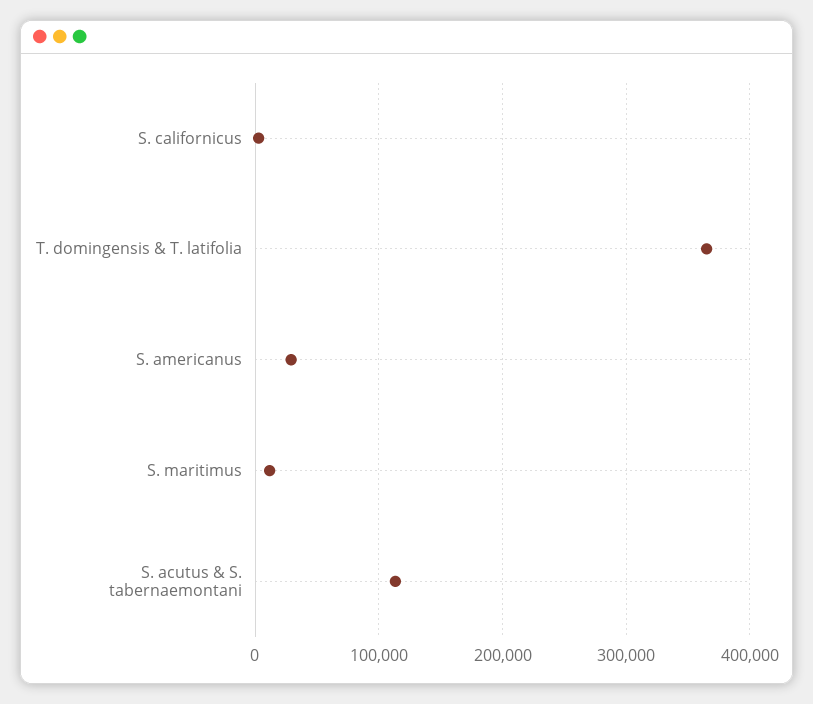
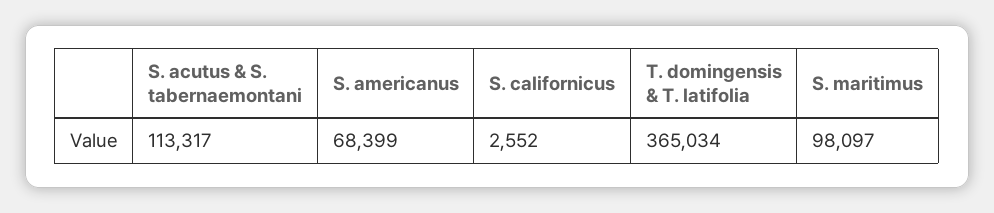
  {
    "S. californicus": 2552,
    "T. domingensis & T. latifolia": 365034,
-   "S. americanus": 30000,
+   "S. americanus": 68399,
-   "S. maritimus": 10000,
+   "S. maritimus": 98097,
    "S. acutus & S. tabernaemontani": 113317
  }

